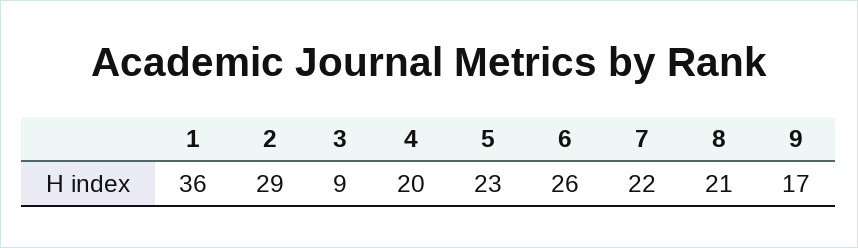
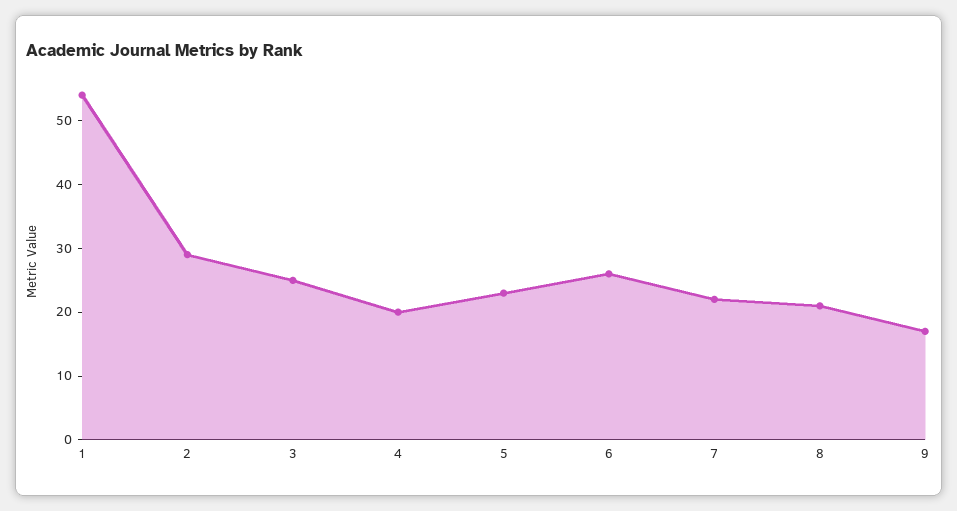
  {
-   "1": 36,
+   "1": 55,
    "2": 29,
-   "3": 9,
+   "3": 25,
    "4": 20,
    "5": 23,
    "6": 26,
    "7": 22,
    "8": 21,
    "9": 17
  }

